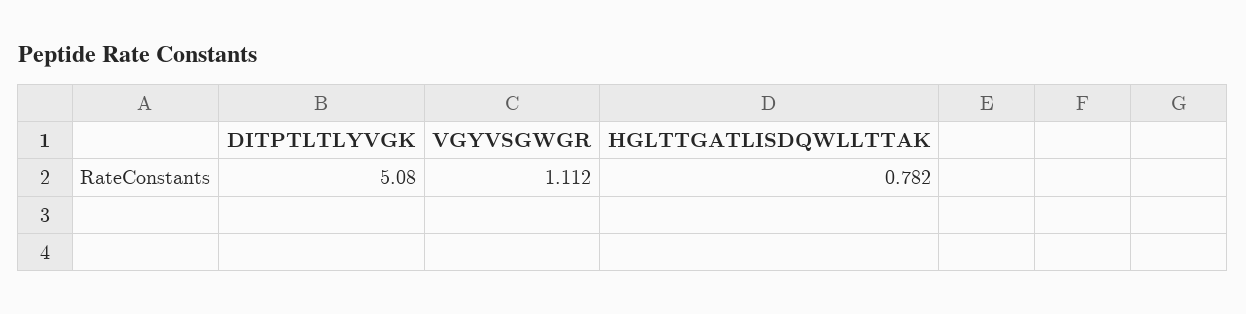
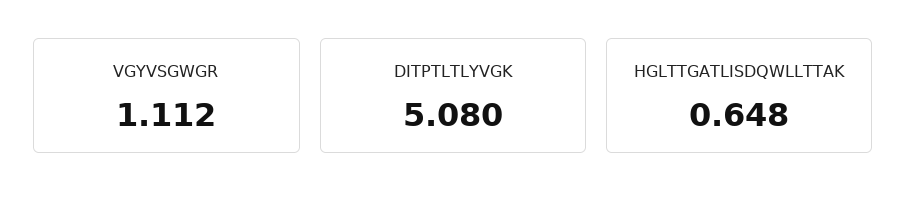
  {
    "DITPTLTLYVGK": 5.08,
    "VGYVSGWGR": 1.112,
-   "HGLTTGATLISDQWLLTTAK": 0.782
+   "HGLTTGATLISDQWLLTTAK": 0.648
  }

